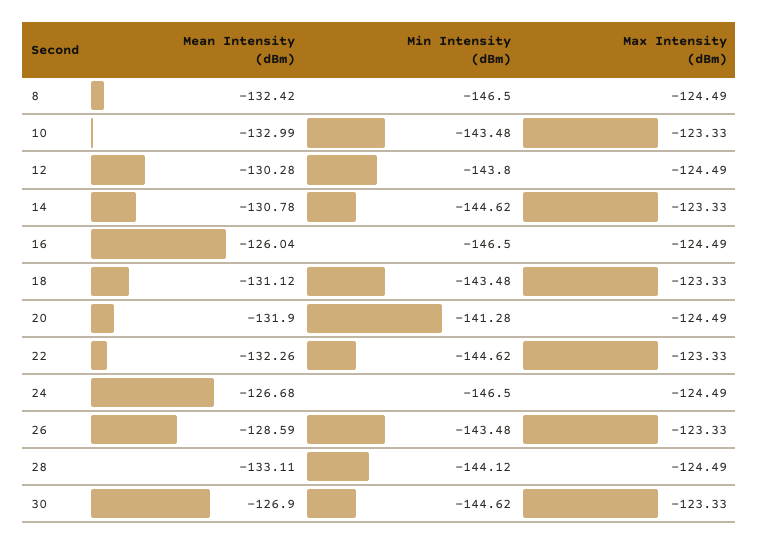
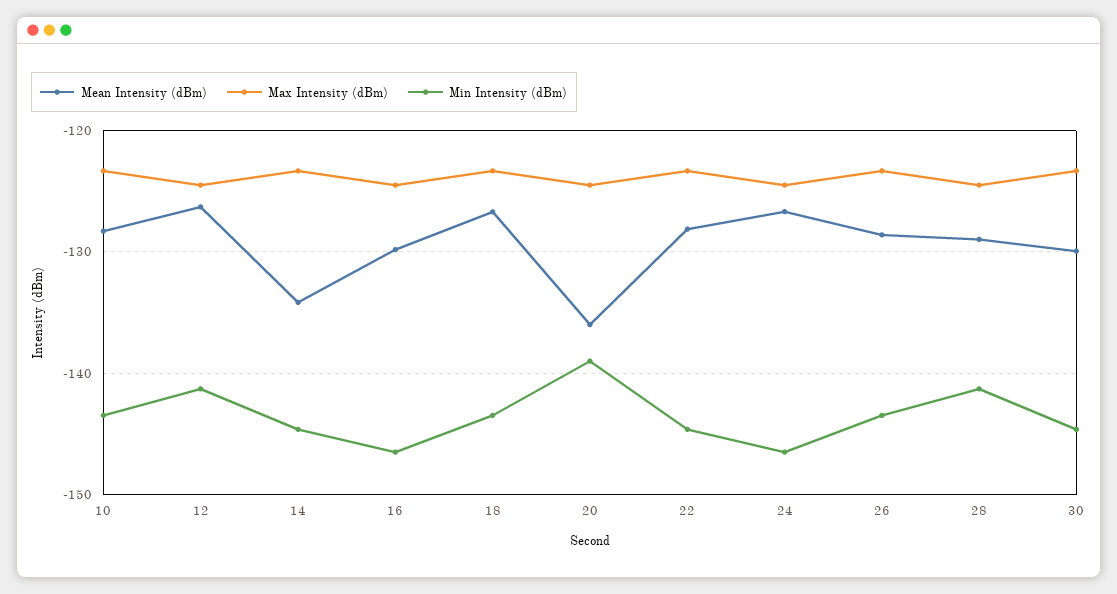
  {
    "Mean Intensity (dBm)": {
-     "8": -132.42,
-     "10": -132.99,
+     "10": -128,
-     "12": -130.28,
+     "12": -126,
-     "14": -130.78,
+     "14": -134,
-     "16": -126.04,
+     "16": -130,
-     "18": -131.12,
+     "18": -127,
-     "20": -131.9,
+     "20": -136,
-     "22": -132.26,
+     "22": -128,
      "24": -126.68,
      "26": -128.59,
-     "28": -133.11,
+     "28": -129,
-     "30": -126.9
+     "30": -130
    },
    "Min Intensity (dBm)": {
-     "8": -146.5,
      "10": -143.48,
-     "12": -143.8,
+     "12": -141,
      "14": -144.62,
      "16": -146.5,
      "18": -143.48,
-     "20": -141.28,
+     "20": -139,
      "22": -144.62,
      "24": -146.5,
      "26": -143.48,
-     "28": -144.12,
+     "28": -141,
      "30": -144.62
    },
    "Max Intensity (dBm)": {
-     "8": -124.49,
      "10": -123.33,
      "12": -124.49,
      "14": -123.33,
      "16": -124.49,
      "18": -123.33,
      "20": -124.49,
      "22": -123.33,
      "24": -124.49,
      "26": -123.33,
      "28": -124.49,
      "30": -123.33
    }
  }

